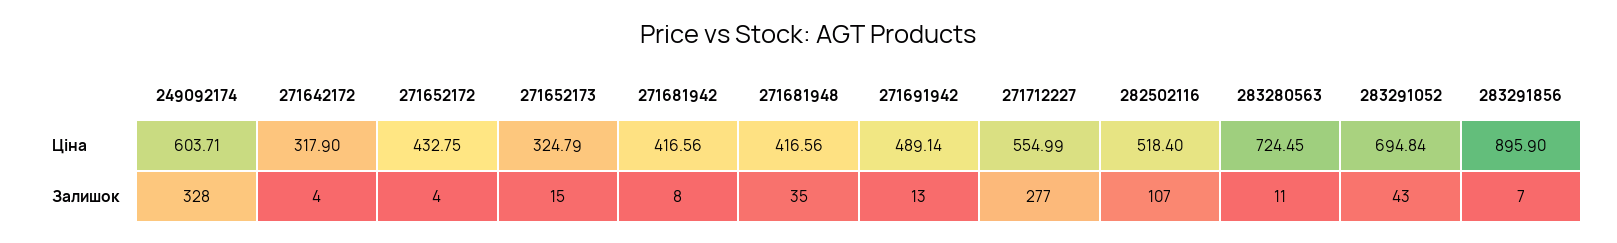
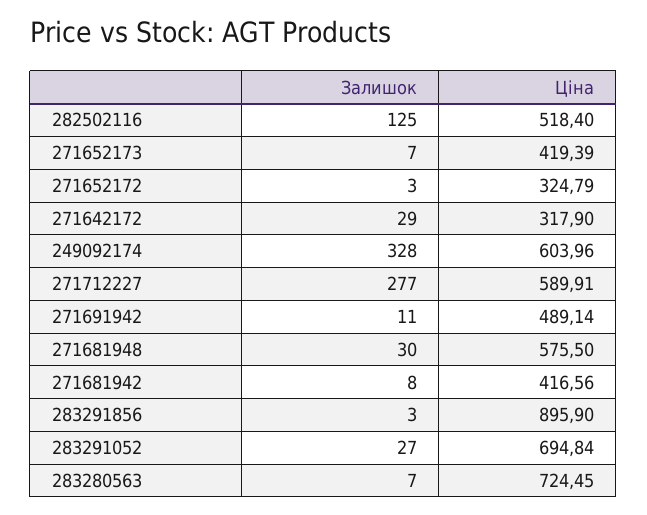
  {
    "249092174": {
-     "Ціна": 603.71,
+     "Ціна": 603.96,
      "Залишок": 328
    },
    "271642172": {
      "Ціна": 317.9,
-     "Залишок": 4
+     "Залишок": 29
    },
    "271652172": {
-     "Ціна": 432.75,
+     "Ціна": 324.79,
-     "Залишок": 4
+     "Залишок": 3
    },
    "271652173": {
-     "Ціна": 324.79,
+     "Ціна": 419.39,
-     "Залишок": 15
+     "Залишок": 7
    },
    "271681942": {
      "Ціна": 416.56,
      "Залишок": 8
    },
    "271681948": {
-     "Ціна": 416.56,
+     "Ціна": 575.5,
-     "Залишок": 35
+     "Залишок": 30
    },
    "271691942": {
      "Ціна": 489.14,
-     "Залишок": 13
+     "Залишок": 11
    },
    "271712227": {
-     "Ціна": 554.99,
+     "Ціна": 589.91,
      "Залишок": 277
    },
    "282502116": {
      "Ціна": 518.4,
-     "Залишок": 107
+     "Залишок": 125
    },
    "283280563": {
      "Ціна": 724.45,
-     "Залишок": 11
+     "Залишок": 7
    },
    "283291052": {
      "Ціна": 694.84,
-     "Залишок": 43
+     "Залишок": 27
    },
    "283291856": {
      "Ціна": 895.9,
-     "Залишок": 7
+     "Залишок": 3
    }
  }

